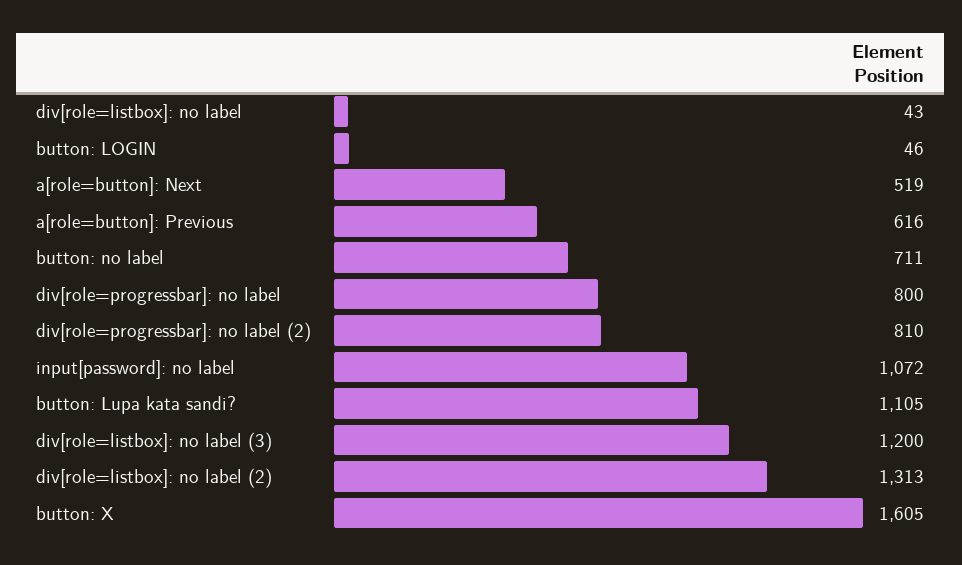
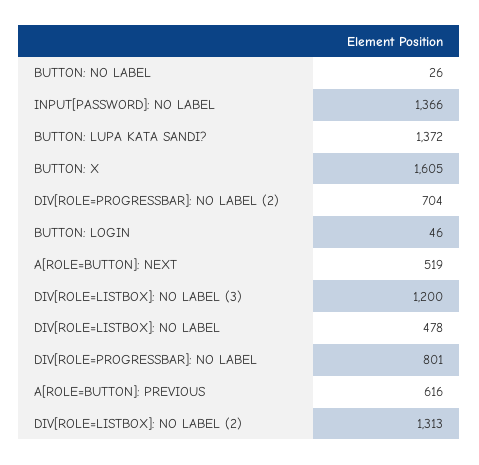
  {
-   "div[role=listbox]: no label": 43,
+   "div[role=listbox]: no label": 478,
    "button: LOGIN": 46,
    "a[role=button]: Next": 519,
    "a[role=button]: Previous": 616,
-   "button: no label": 711,
+   "button: no label": 26,
-   "div[role=progressbar]: no label": 800,
+   "div[role=progressbar]: no label": 801,
-   "div[role=progressbar]: no label (2)": 810,
+   "div[role=progressbar]: no label (2)": 704,
-   "input[password]: no label": 1072,
+   "input[password]: no label": 1366,
-   "button: Lupa kata sandi?": 1105,
+   "button: Lupa kata sandi?": 1372,
    "div[role=listbox]: no label (3)": 1200,
    "div[role=listbox]: no label (2)": 1313,
    "button: X": 1605
  }

